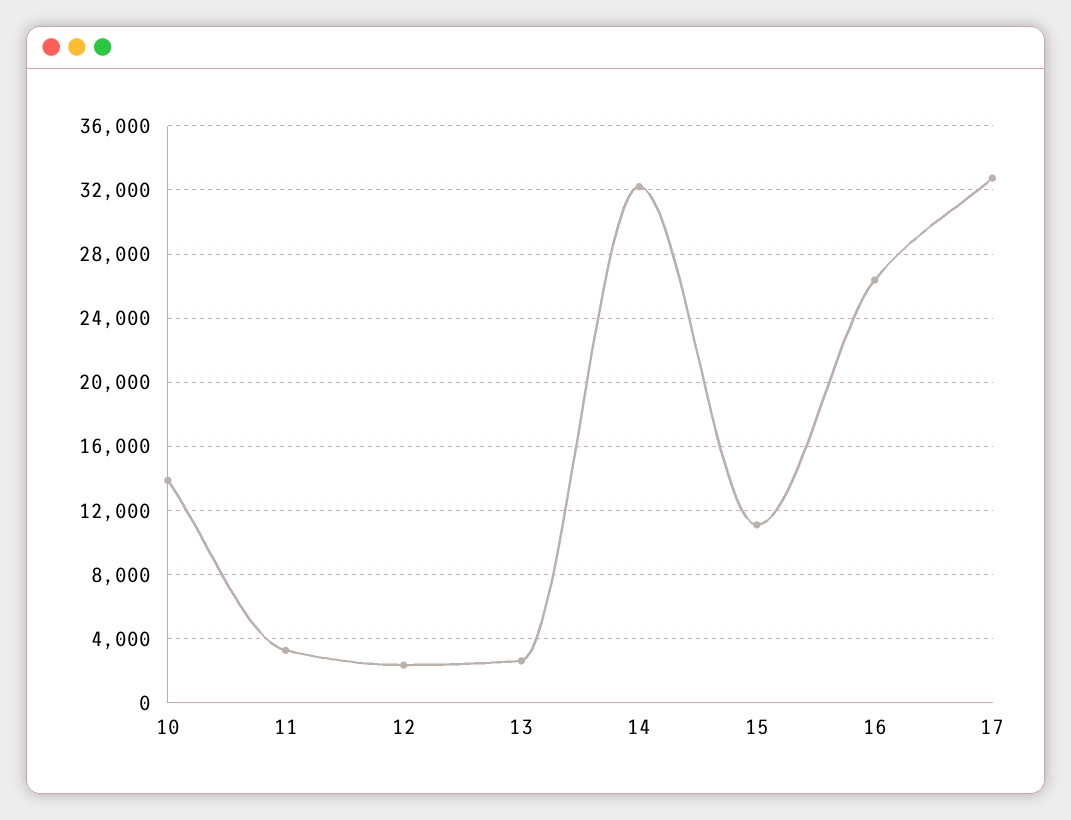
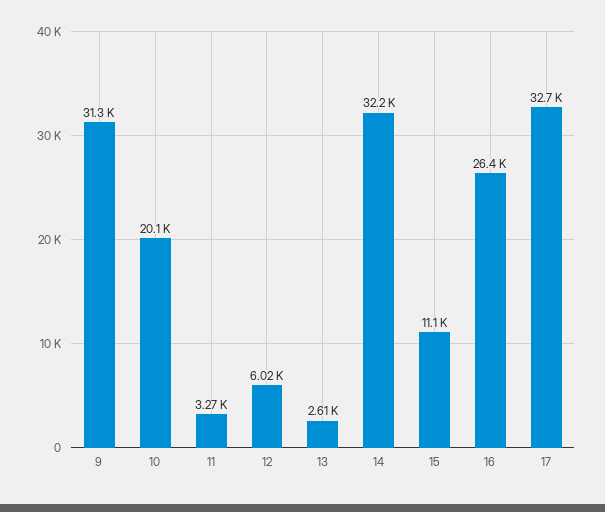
  {
-   "10": 14000,
+   "10": 20100,
    "11": 3270,
-   "12": 2500,
+   "12": 6020,
    "13": 2610,
    "14": 32200,
    "15": 11100,
    "16": 26400,
-   "17": 32700
+   "17": 32700,
+   "9": 31300
  }

